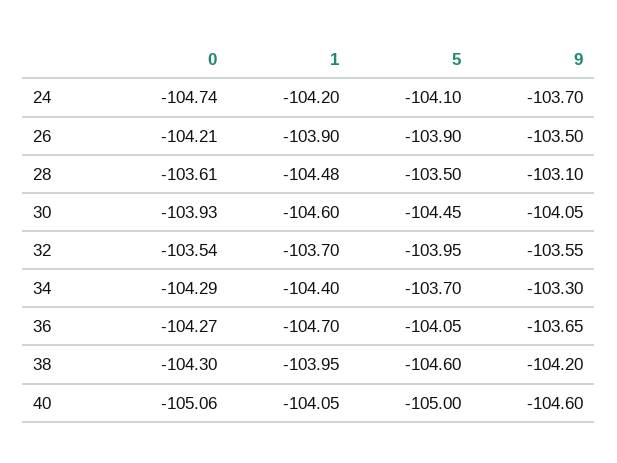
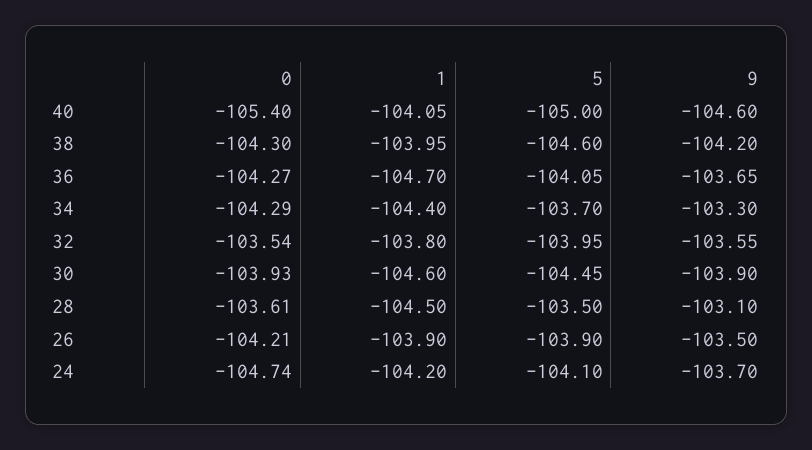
  {
    "0": {
      "24": -104.74,
      "26": -104.21,
      "28": -103.61,
      "30": -103.93,
      "32": -103.54,
      "34": -104.29,
      "36": -104.27,
      "38": -104.3,
-     "40": -105.06
+     "40": -105.4
    },
    "1": {
      "24": -104.2,
      "26": -103.9,
-     "28": -104.48,
+     "28": -104.5,
      "30": -104.6,
-     "32": -103.7,
+     "32": -103.8,
      "34": -104.4,
      "36": -104.7,
      "38": -103.95,
      "40": -104.05
    },
    "5": {
      "24": -104.1,
      "26": -103.9,
      "28": -103.5,
      "30": -104.45,
      "32": -103.95,
      "34": -103.7,
      "36": -104.05,
      "38": -104.6,
      "40": -105
    },
    "9": {
      "24": -103.7,
      "26": -103.5,
      "28": -103.1,
-     "30": -104.05,
+     "30": -103.9,
      "32": -103.55,
      "34": -103.3,
      "36": -103.65,
      "38": -104.2,
      "40": -104.6
    }
  }

